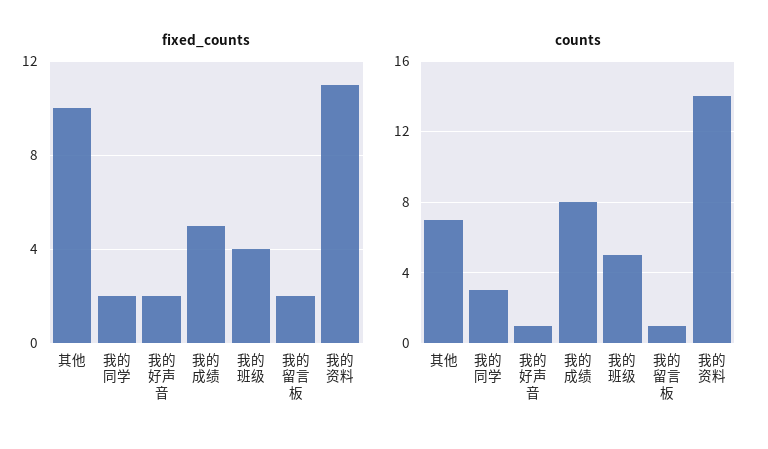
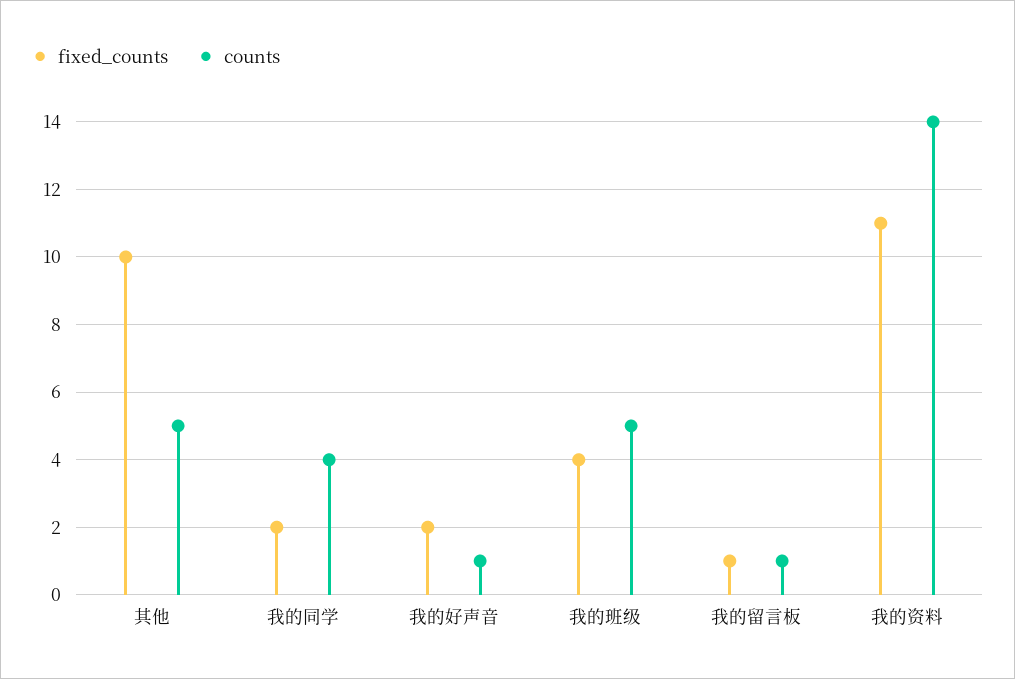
  {
    "fixed_counts": {
      "其他": 10,
      "我的同学": 2,
      "我的好声音": 2,
-     "我的成绩": 5,
      "我的班级": 4,
-     "我的留言板": 2,
+     "我的留言板": 1,
      "我的资料": 11
    },
    "counts": {
-     "其他": 7,
+     "其他": 5,
-     "我的同学": 3,
+     "我的同学": 4,
      "我的好声音": 1,
-     "我的成绩": 8,
      "我的班级": 5,
      "我的留言板": 1,
      "我的资料": 14
    }
  }

